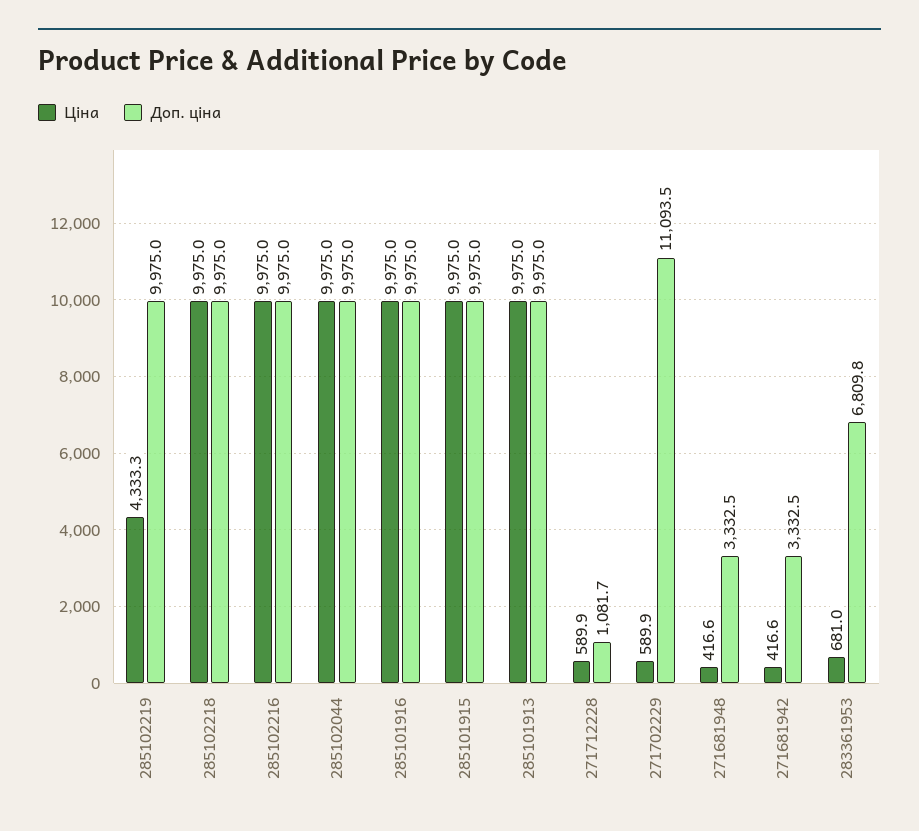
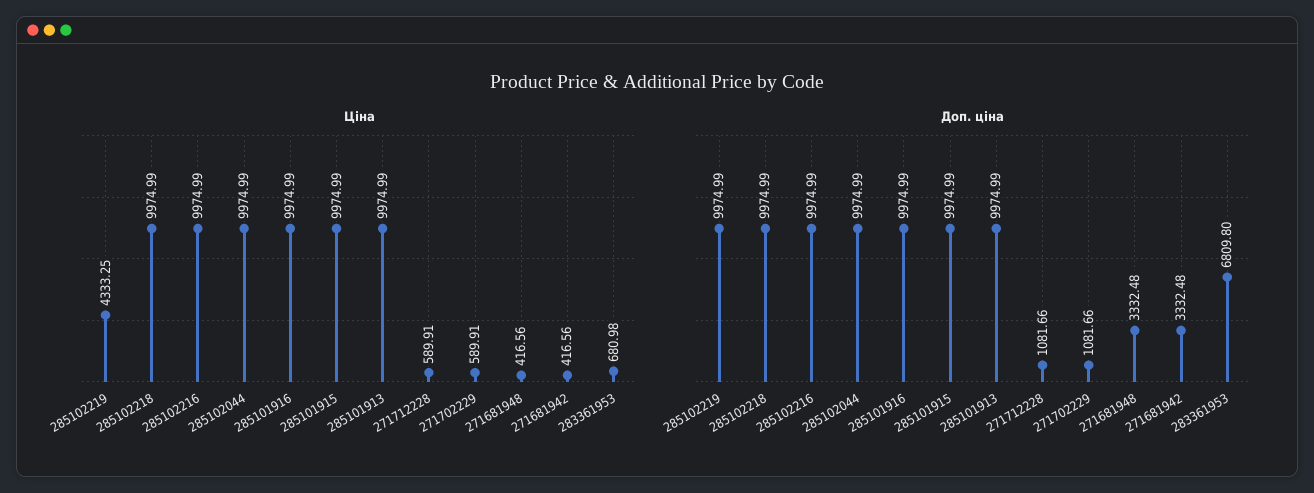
  {
    "Ціна": {
      "285102219": 4333.25,
      "285102218": 9974.99,
      "285102216": 9974.99,
      "285102044": 9974.99,
      "285101916": 9974.99,
      "285101915": 9974.99,
      "285101913": 9974.99,
      "271712228": 589.91,
      "271702229": 589.91,
      "271681948": 416.56,
      "271681942": 416.56,
      "283361953": 680.98
    },
    "Доп. ціна": {
      "285102219": 9974.99,
      "285102218": 9974.99,
      "285102216": 9974.99,
      "285102044": 9974.99,
      "285101916": 9974.99,
      "285101915": 9974.99,
      "285101913": 9974.99,
      "271712228": 1081.66,
-     "271702229": 11093.5,
+     "271702229": 1081.66,
      "271681948": 3332.48,
      "271681942": 3332.48,
      "283361953": 6809.8
    }
  }

